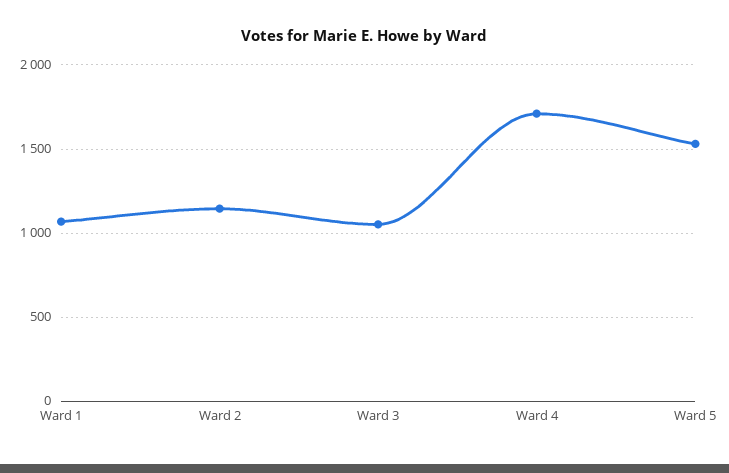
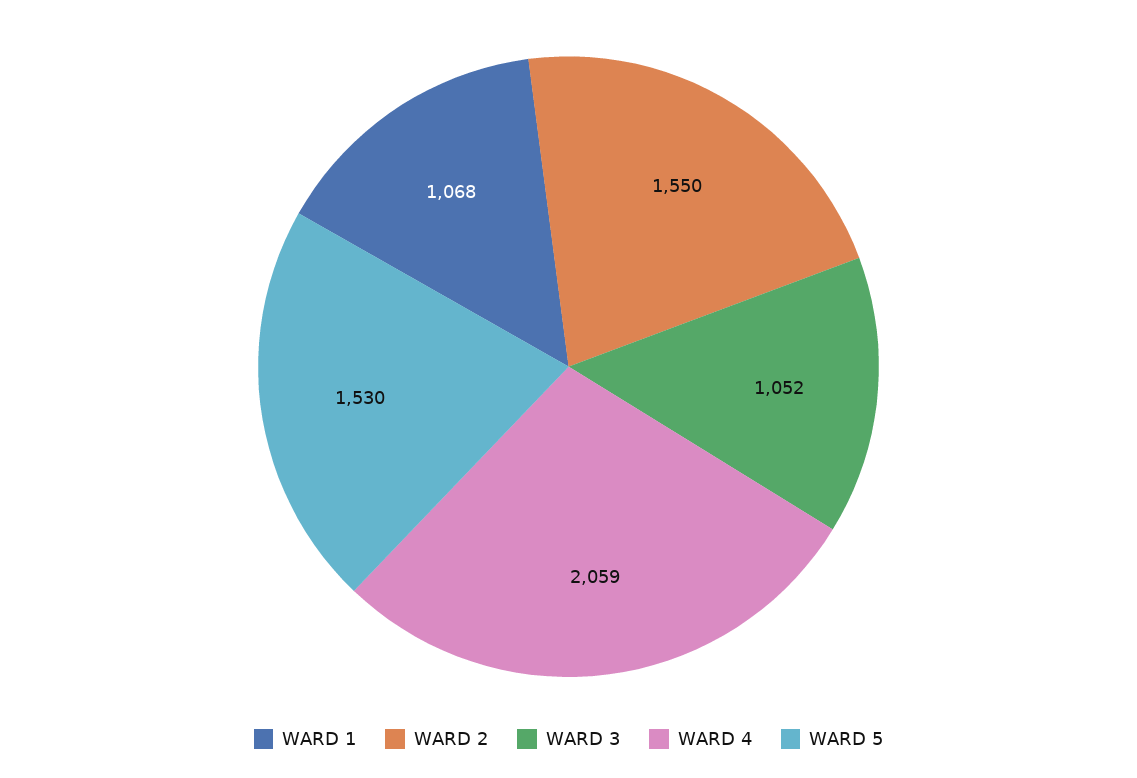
  {
    "Ward 1": 1068,
-   "Ward 2": 1150,
+   "Ward 2": 1550,
    "Ward 3": 1052,
-   "Ward 4": 1700,
+   "Ward 4": 2059,
    "Ward 5": 1530
  }

